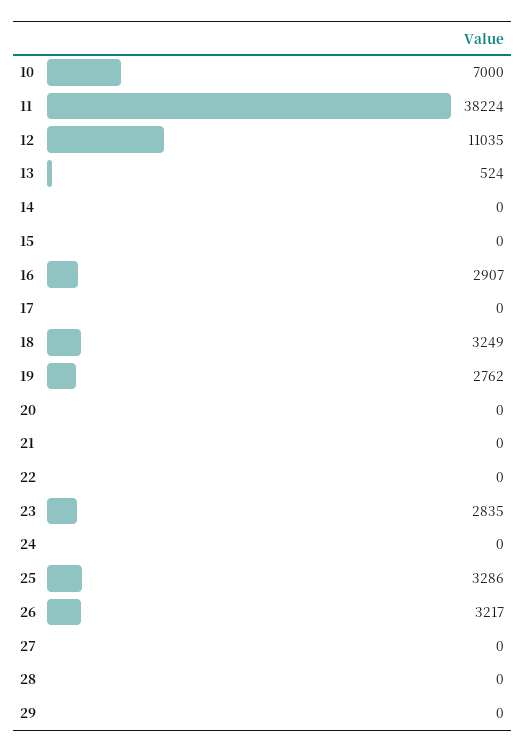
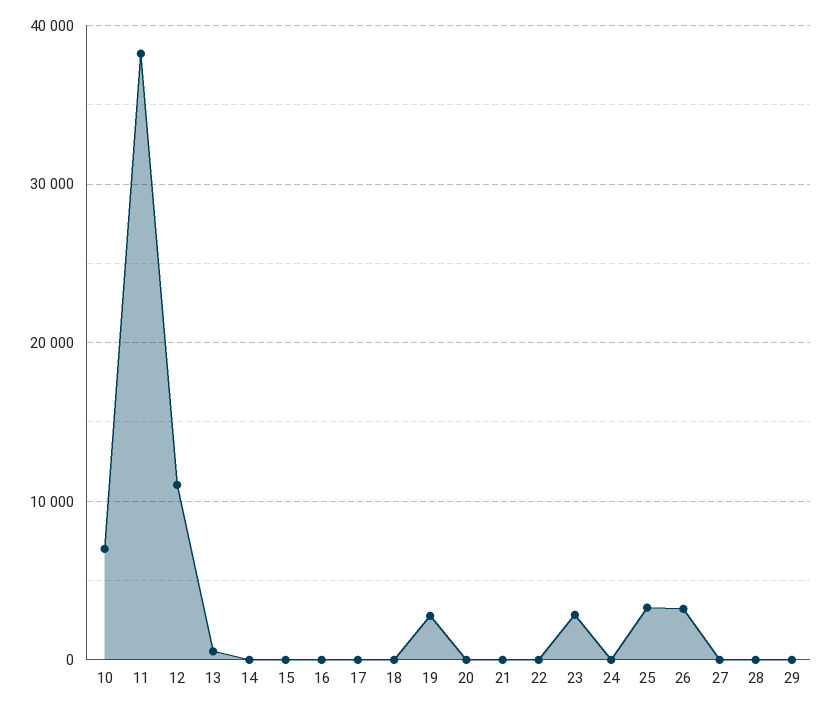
  {
    "10": 7000,
    "11": 38224,
    "12": 11035,
    "13": 524,
    "14": 0,
    "15": 0,
-   "16": 2907,
+   "16": 0,
    "17": 0,
-   "18": 3249,
+   "18": 0,
    "19": 2762,
    "20": 0,
    "21": 0,
    "22": 0,
    "23": 2835,
    "24": 0,
    "25": 3286,
    "26": 3217,
    "27": 0,
    "28": 0,
    "29": 0
  }

